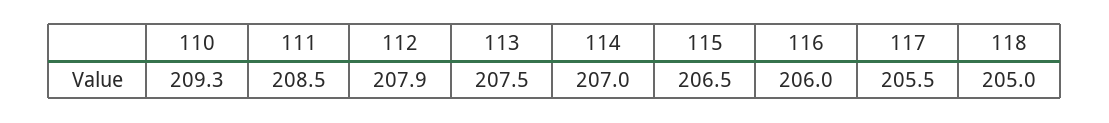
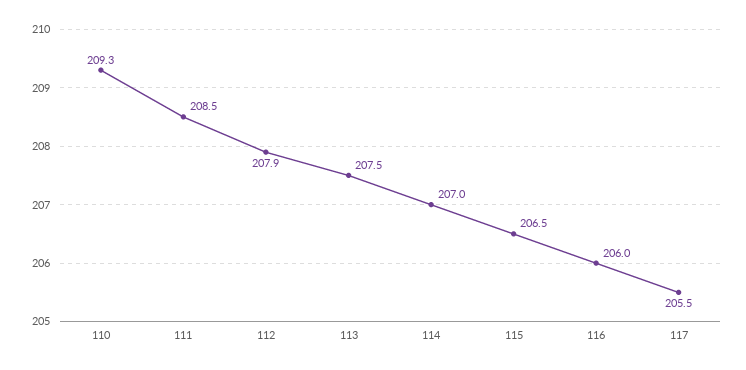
  {
    "110": 209.3,
    "111": 208.5,
    "112": 207.9,
    "113": 207.5,
    "114": 207,
    "115": 206.5,
    "116": 206,
-   "117": 205.5,
+   "117": 205.5
-   "118": 205
  }

